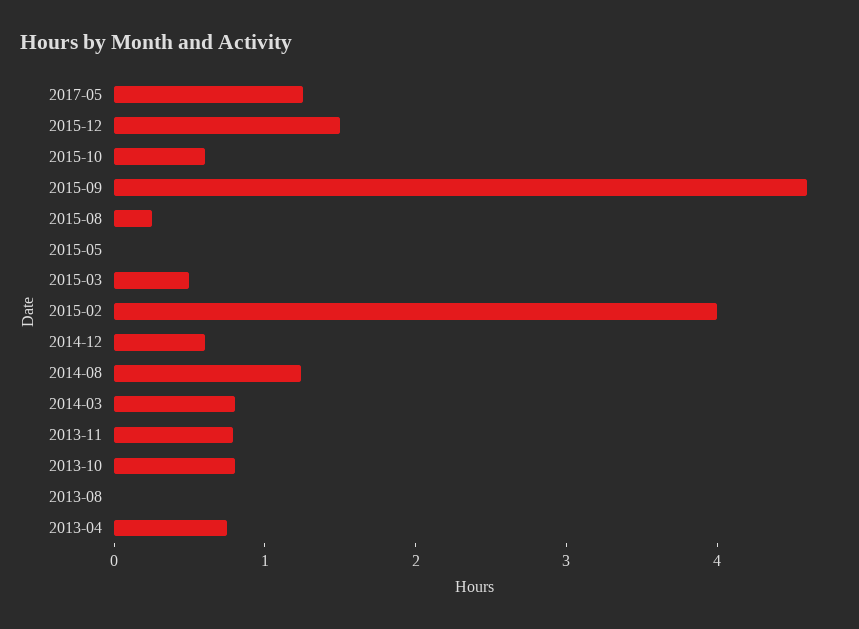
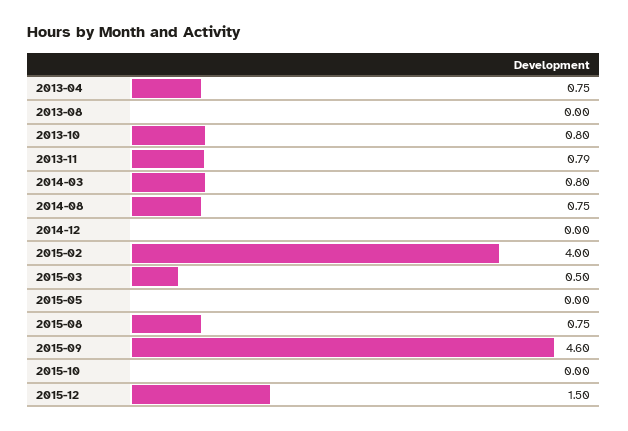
  {
-   "2017-05": 1.2,
    "2015-12": 1.5,
-   "2015-10": 0.6,
+   "2015-10": 0,
    "2015-09": 4.6,
-   "2015-08": 0.2,
+   "2015-08": 0.75,
    "2015-05": 0,
    "2015-03": 0.5,
    "2015-02": 4,
-   "2014-12": 0.6,
+   "2014-12": 0,
-   "2014-08": 1.2,
+   "2014-08": 0.75,
    "2014-03": 0.8,
    "2013-11": 0.79,
    "2013-10": 0.8,
    "2013-08": 0,
    "2013-04": 0.75
  }

